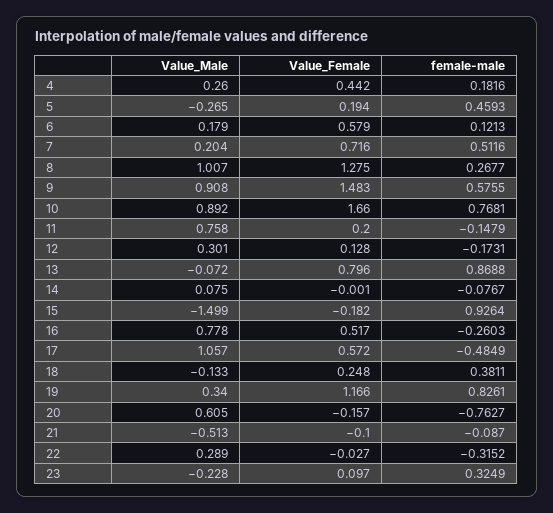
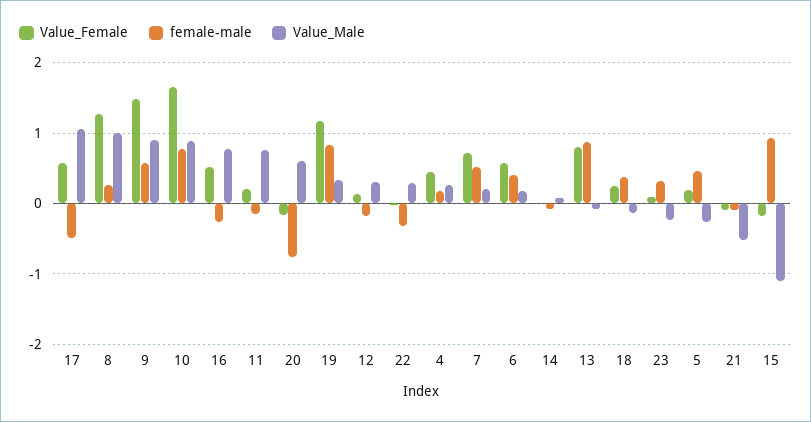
  {
    "Value_Male": {
      "4": 0.26,
      "5": -0.265,
      "6": 0.179,
      "7": 0.204,
      "8": 1.007,
      "9": 0.908,
      "10": 0.892,
      "11": 0.758,
      "12": 0.301,
      "13": -0.072,
      "14": 0.075,
-     "15": -1.499,
+     "15": -1.1,
      "16": 0.778,
      "17": 1.057,
      "18": -0.133,
      "19": 0.34,
      "20": 0.605,
      "21": -0.513,
      "22": 0.289,
      "23": -0.228
    },
    "Value_Female": {
      "4": 0.442,
      "5": 0.194,
      "6": 0.579,
      "7": 0.716,
      "8": 1.275,
      "9": 1.483,
      "10": 1.66,
      "11": 0.2,
      "12": 0.128,
      "13": 0.796,
      "14": -0.001,
      "15": -0.182,
      "16": 0.517,
      "17": 0.572,
      "18": 0.248,
      "19": 1.166,
      "20": -0.157,
      "21": -0.1,
      "22": -0.027,
      "23": 0.097
    },
    "female-male": {
      "4": 0.1816,
      "5": 0.4593,
-     "6": 0.1213,
+     "6": 0.4,
      "7": 0.5116,
      "8": 0.2677,
      "9": 0.5755,
      "10": 0.7681,
      "11": -0.1479,
      "12": -0.1731,
      "13": 0.8688,
      "14": -0.0767,
      "15": 0.9264,
      "16": -0.2603,
      "17": -0.4849,
      "18": 0.3811,
      "19": 0.8261,
      "20": -0.7627,
      "21": -0.087,
      "22": -0.3152,
      "23": 0.3249
    }
  }

